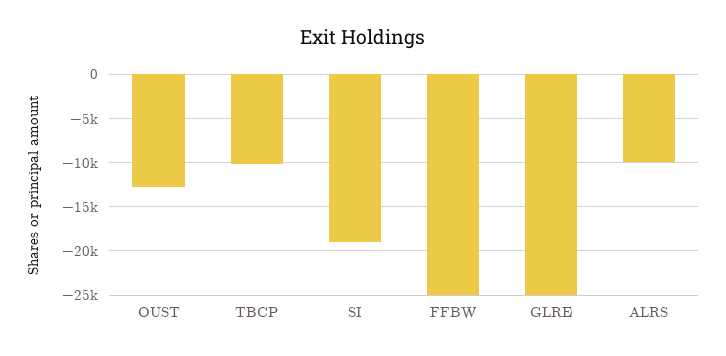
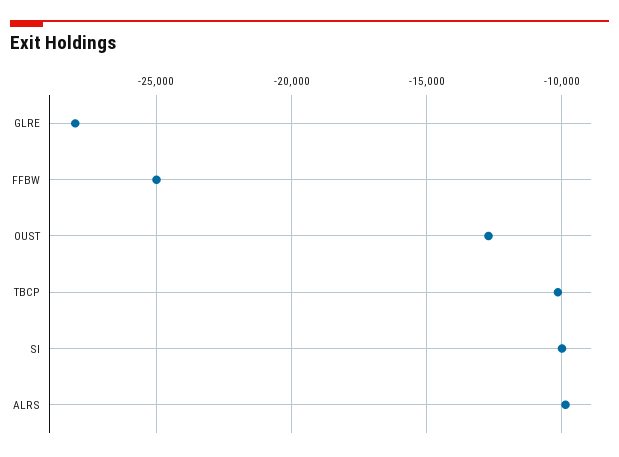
  {
    "OUST": -12500,
    "TBCP": -10000,
-   "SI": -19000,
+   "SI": -10000,
    "FFBW": -25000,
-   "GLRE": -25000,
+   "GLRE": -28000,
    "ALRS": -10000
  }

